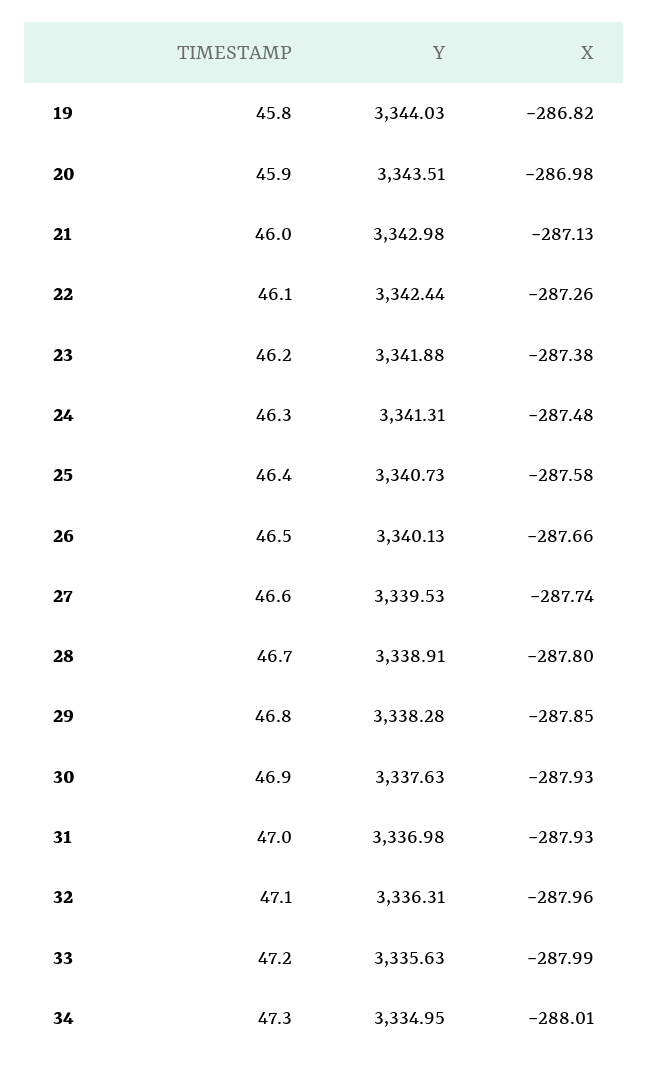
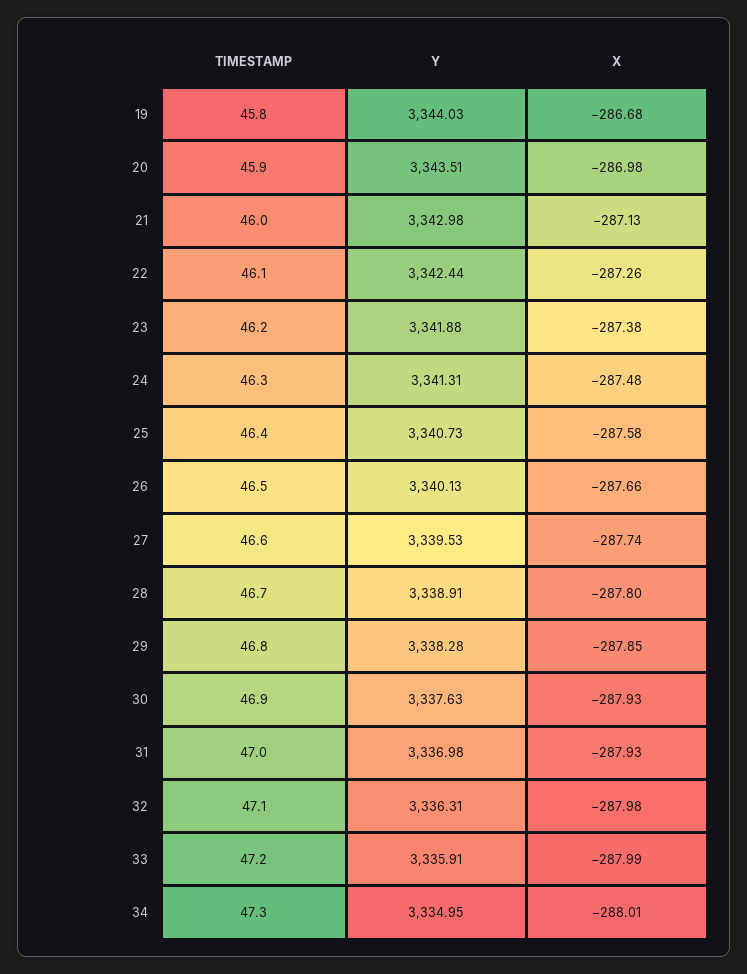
  {
    "TIMESTAMP": {
      "19": 45.8,
      "20": 45.9,
      "21": 46,
      "22": 46.1,
      "23": 46.2,
      "24": 46.3,
      "25": 46.4,
      "26": 46.5,
      "27": 46.6,
      "28": 46.7,
      "29": 46.8,
      "30": 46.9,
      "31": 47,
      "32": 47.1,
      "33": 47.2,
      "34": 47.3
    },
    "Y": {
      "19": 3344.03,
      "20": 3343.51,
      "21": 3342.98,
      "22": 3342.44,
      "23": 3341.88,
      "24": 3341.31,
      "25": 3340.73,
      "26": 3340.13,
      "27": 3339.53,
      "28": 3338.91,
      "29": 3338.28,
      "30": 3337.63,
      "31": 3336.98,
      "32": 3336.31,
-     "33": 3335.63,
+     "33": 3335.91,
      "34": 3334.95
    },
    "X": {
-     "19": -286.82,
+     "19": -286.68,
      "20": -286.98,
      "21": -287.13,
      "22": -287.26,
      "23": -287.38,
      "24": -287.48,
      "25": -287.58,
      "26": -287.66,
      "27": -287.74,
      "28": -287.8,
      "29": -287.85,
      "30": -287.93,
      "31": -287.93,
-     "32": -287.96,
+     "32": -287.98,
      "33": -287.99,
      "34": -288.01
    }
  }

